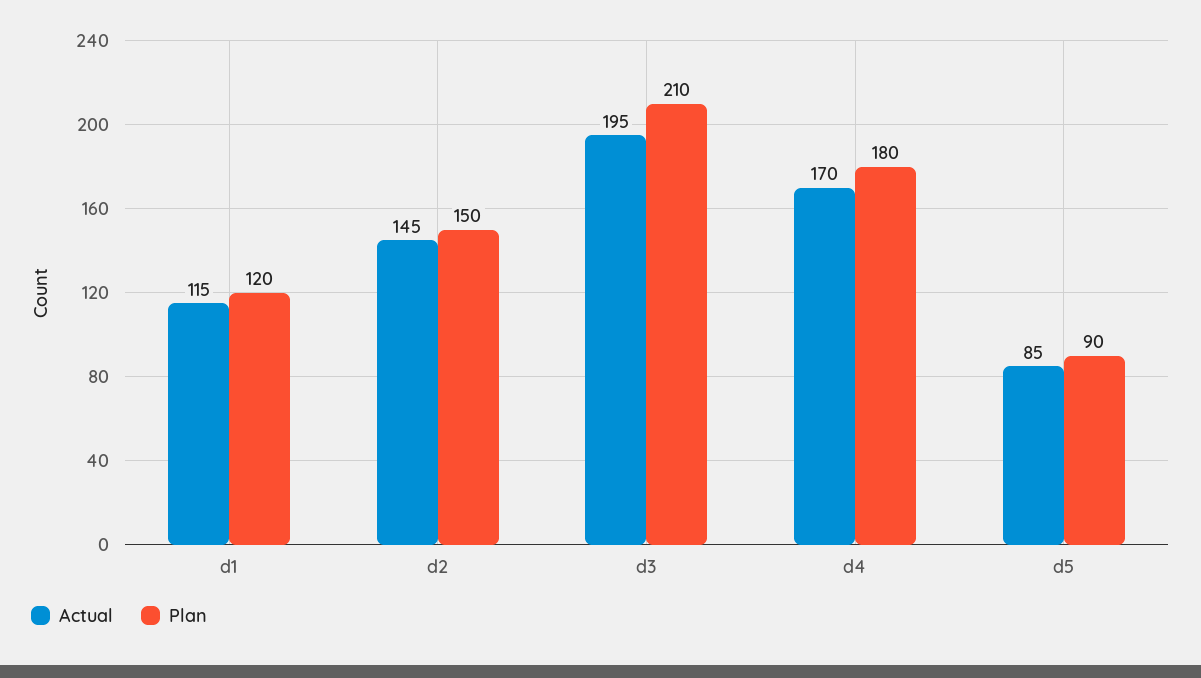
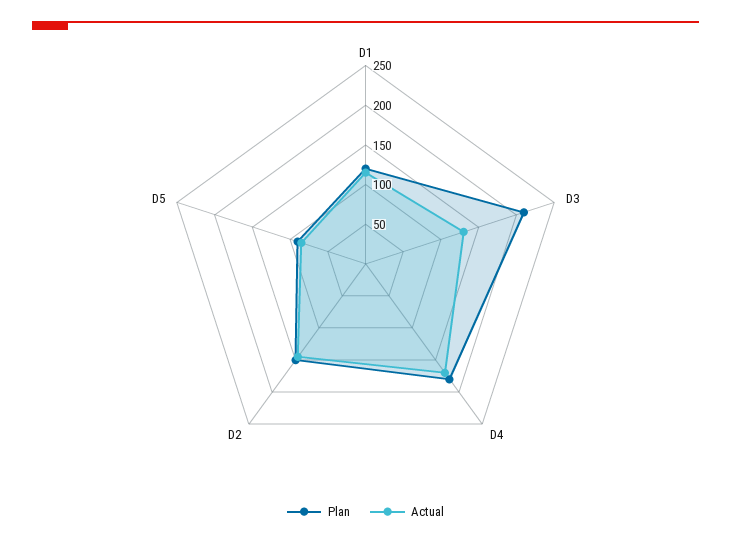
  {
    "Actual": {
      "d1": 115,
      "d2": 145,
-     "d3": 195,
+     "d3": 125,
      "d4": 170,
      "d5": 85
    },
    "Plan": {
      "d1": 120,
      "d2": 150,
      "d3": 210,
      "d4": 180,
      "d5": 90
    }
  }

